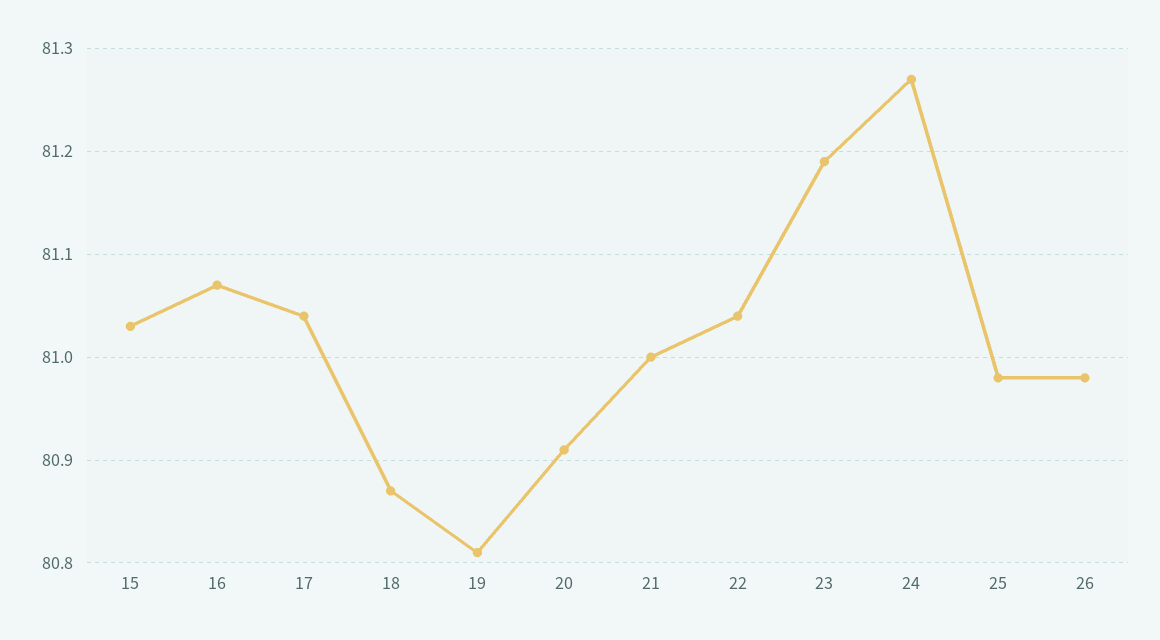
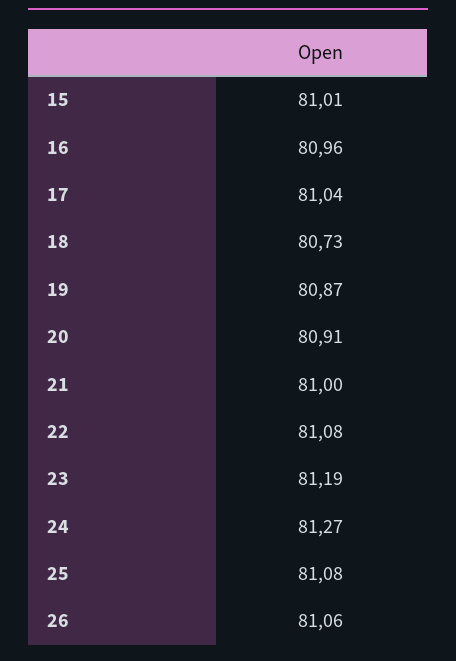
  {
-   "15": 81.03,
+   "15": 81.01,
-   "16": 81.07,
+   "16": 80.96,
    "17": 81.04,
-   "18": 80.87,
+   "18": 80.73,
-   "19": 80.81,
+   "19": 80.87,
    "20": 80.91,
    "21": 81,
-   "22": 81.04,
+   "22": 81.08,
    "23": 81.19,
    "24": 81.27,
-   "25": 80.98,
+   "25": 81.08,
-   "26": 80.98
+   "26": 81.06
  }

